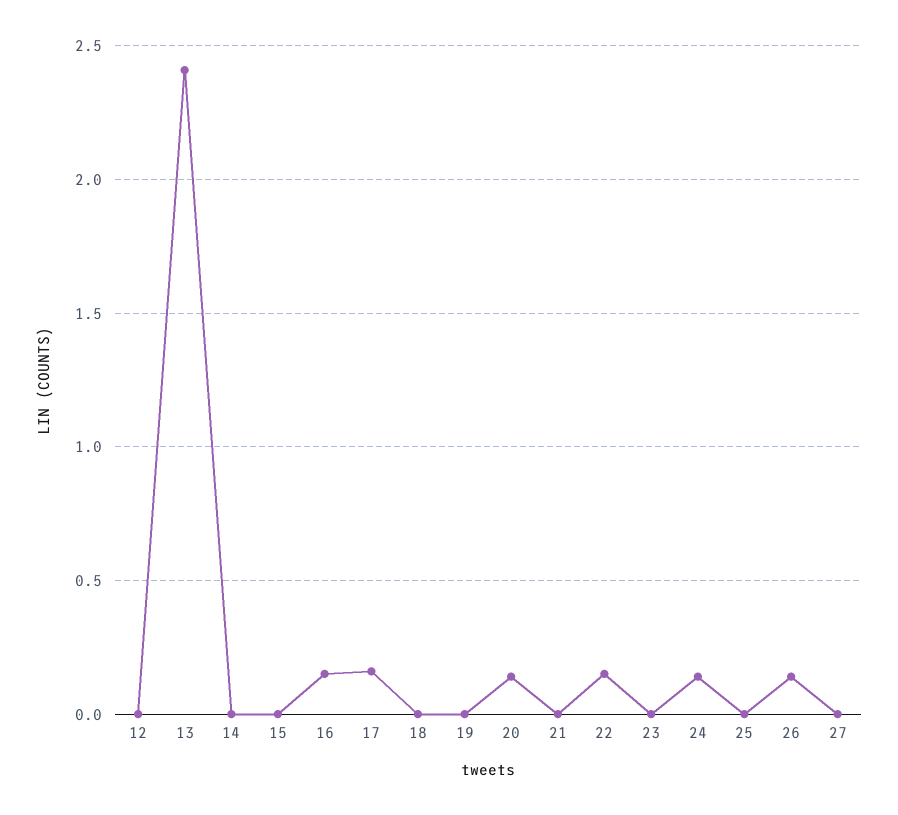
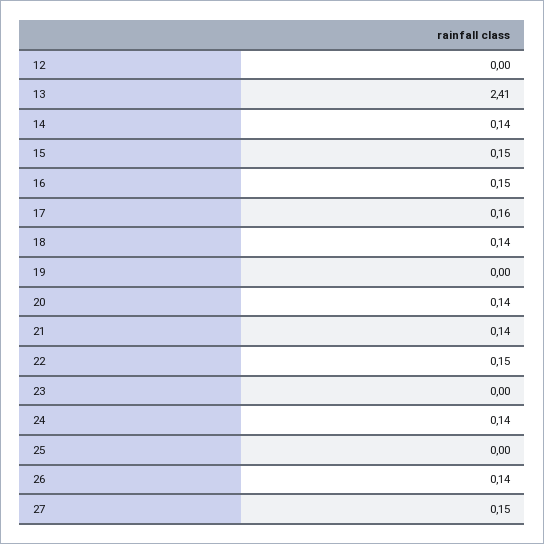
  {
    "12": 0,
    "13": 2.41,
-   "14": 0,
+   "14": 0.14,
-   "15": 0,
+   "15": 0.15,
    "16": 0.15,
    "17": 0.16,
-   "18": 0,
+   "18": 0.14,
    "19": 0,
    "20": 0.14,
-   "21": 0,
+   "21": 0.14,
    "22": 0.15,
    "23": 0,
    "24": 0.14,
    "25": 0,
    "26": 0.14,
-   "27": 0
+   "27": 0.15
  }

